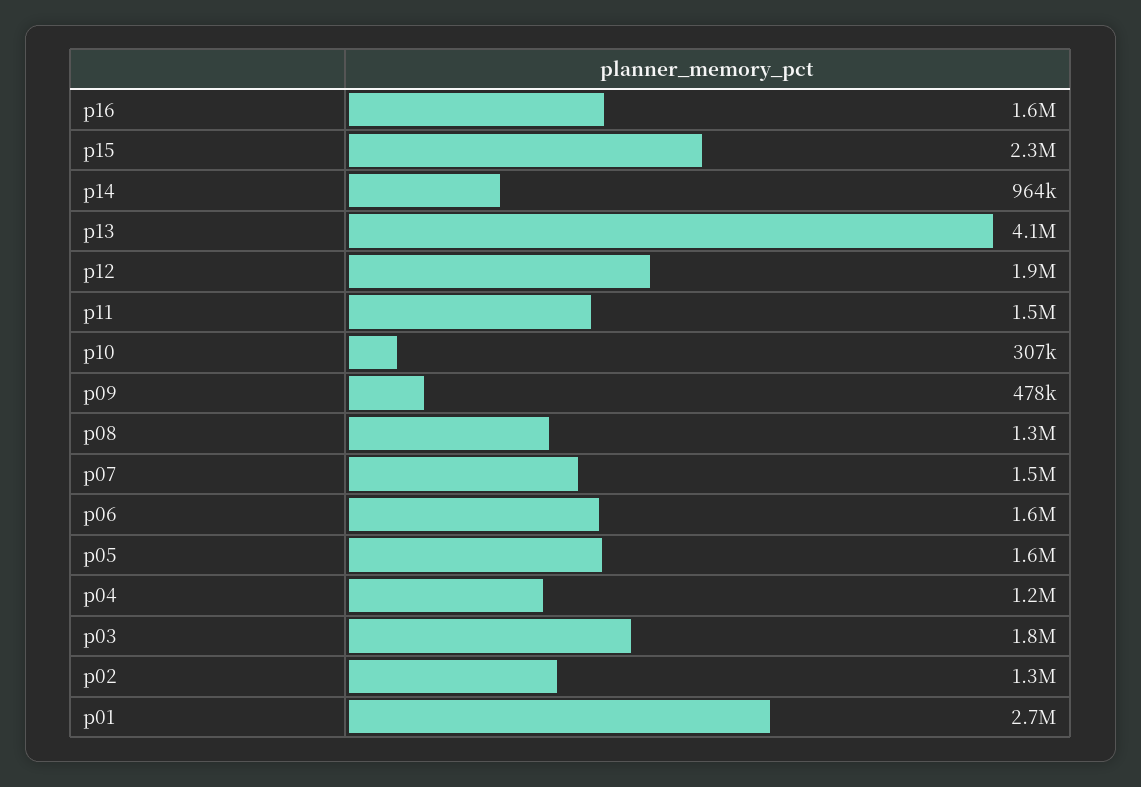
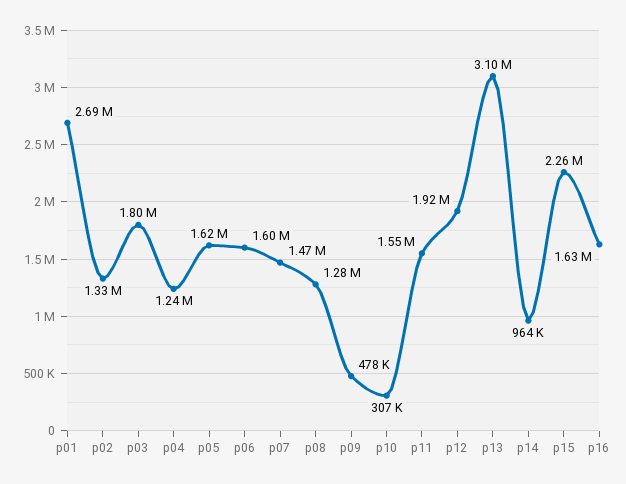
  {
    "p16": 1630000,
    "p15": 2260000,
    "p14": 964000,
-   "p13": 4100000,
+   "p13": 3100000,
    "p12": 1920000,
    "p11": 1550000,
    "p10": 307000,
    "p09": 478000,
    "p08": 1280000,
    "p07": 1470000,
    "p06": 1600000,
    "p05": 1620000,
    "p04": 1240000,
    "p03": 1800000,
    "p02": 1330000,
    "p01": 2690000
  }

